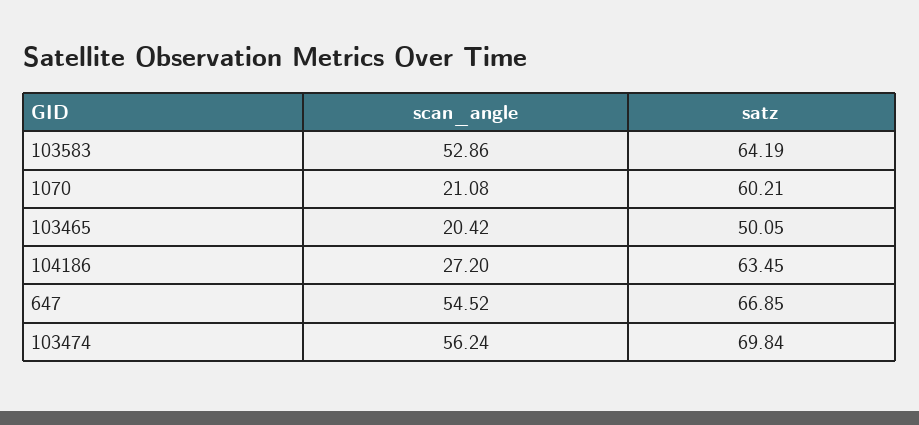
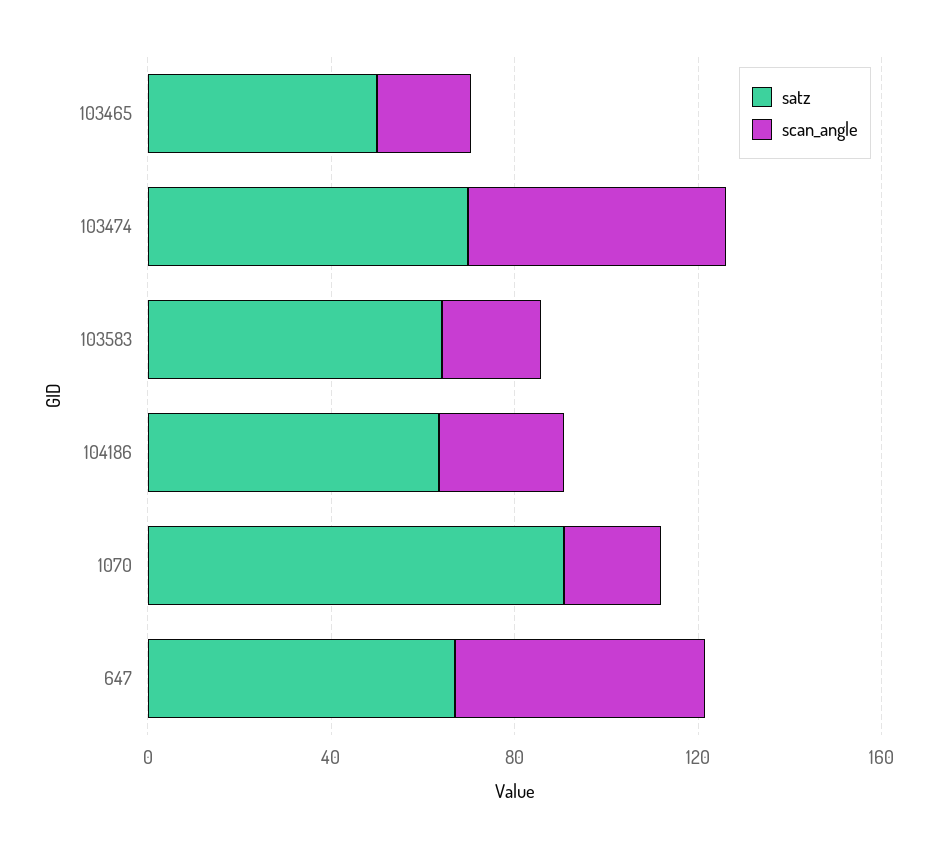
  {
    "scan_angle": {
-     "103583": 52.86,
+     "103583": 20,
      "1070": 21.08,
      "103465": 20.42,
      "104186": 27.2,
      "647": 54.52,
      "103474": 56.24
    },
    "satz": {
      "103583": 64.19,
-     "1070": 60.21,
+     "1070": 90,
      "103465": 50.05,
      "104186": 63.45,
      "647": 66.85,
      "103474": 69.84
    }
  }

